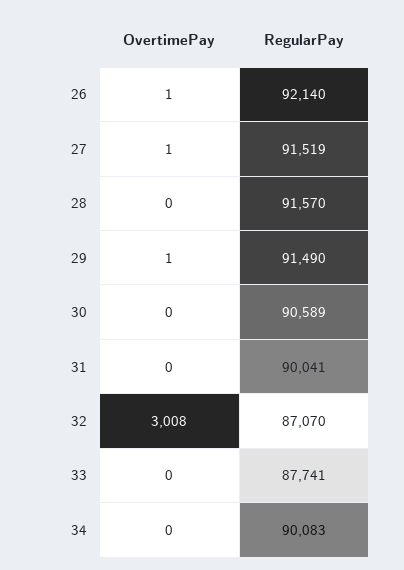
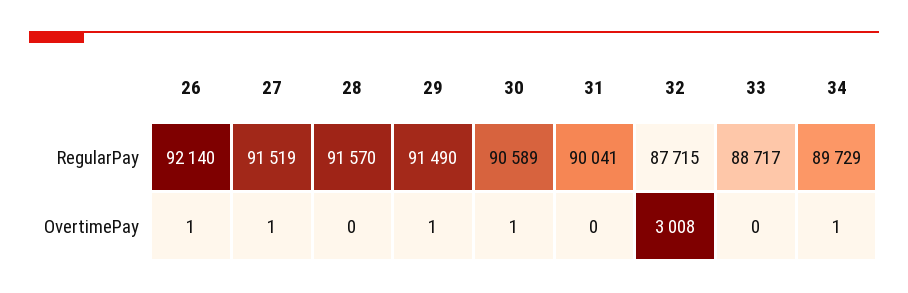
  {
    "OvertimePay": {
      "26": 1,
      "27": 1,
      "28": 0,
      "29": 1,
-     "30": 0,
+     "30": 1,
      "31": 0,
      "32": 3008,
      "33": 0,
-     "34": 0
+     "34": 1
    },
    "RegularPay": {
      "26": 92140,
      "27": 91519,
      "28": 91570,
      "29": 91490,
      "30": 90589,
      "31": 90041,
-     "32": 87070,
+     "32": 87715,
-     "33": 87741,
+     "33": 88717,
-     "34": 90083
+     "34": 89729
    }
  }

